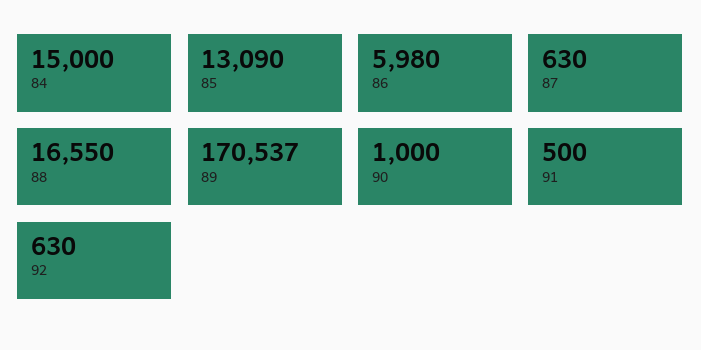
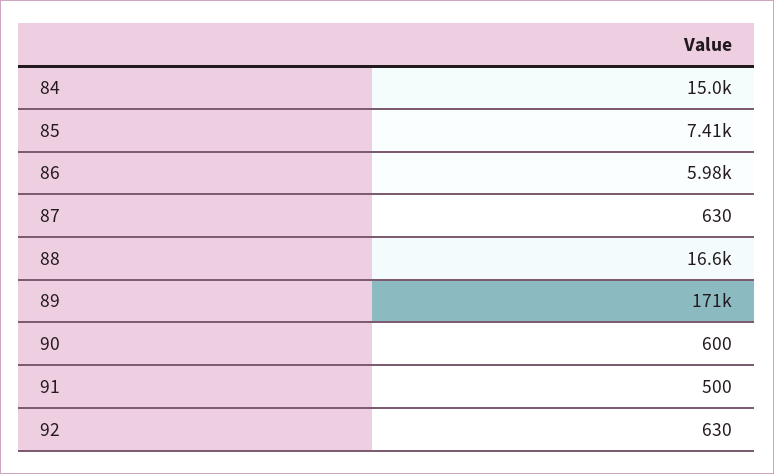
  {
    "84": 15000,
-   "85": 13090,
+   "85": 7410,
    "86": 5980,
    "87": 630,
    "88": 16550,
    "89": 170537,
-   "90": 1000,
+   "90": 600,
    "91": 500,
    "92": 630
  }

